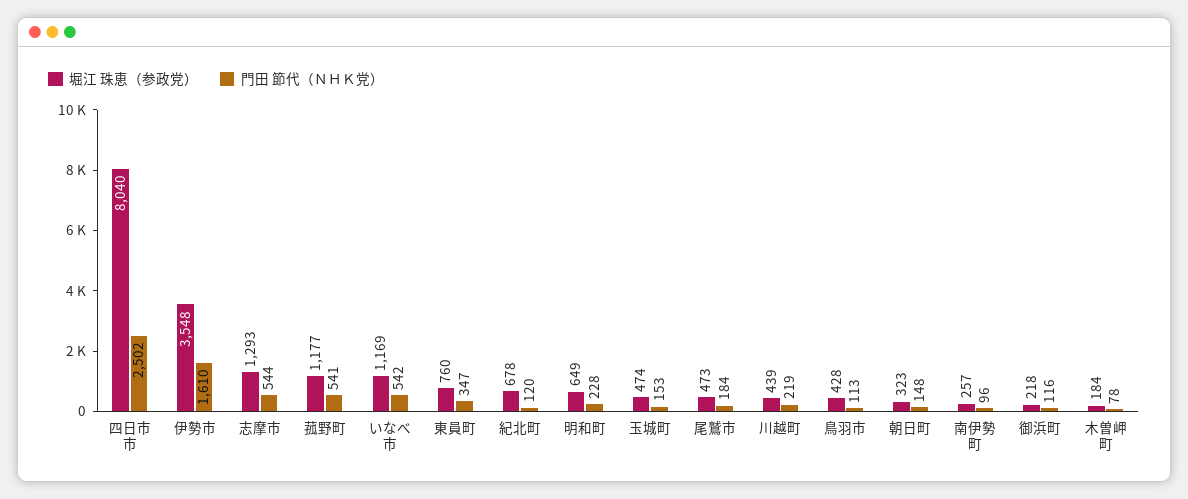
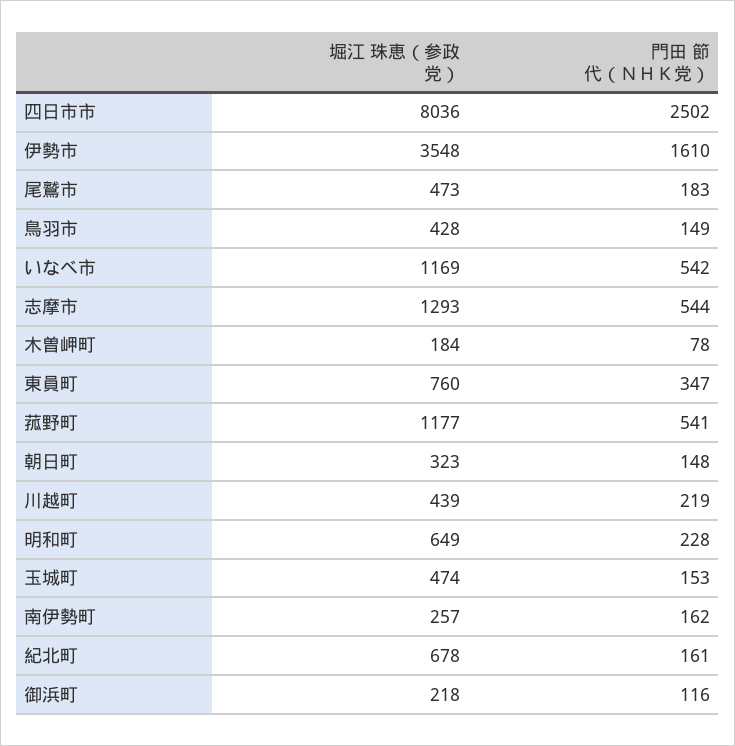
  {
    "堀江 珠恵（参政党）": {
-     "四日市市": 8040,
+     "四日市市": 8036,
      "伊勢市": 3548,
      "志摩市": 1293,
      "菰野町": 1177,
      "いなべ市": 1169,
      "東員町": 760,
      "紀北町": 678,
      "明和町": 649,
      "玉城町": 474,
      "尾鷲市": 473,
      "川越町": 439,
      "鳥羽市": 428,
      "朝日町": 323,
      "南伊勢町": 257,
      "御浜町": 218,
      "木曽岬町": 184
    },
    "門田 節代（ＮＨＫ党）": {
      "四日市市": 2502,
      "伊勢市": 1610,
      "志摩市": 544,
      "菰野町": 541,
      "いなべ市": 542,
      "東員町": 347,
-     "紀北町": 120,
+     "紀北町": 161,
      "明和町": 228,
      "玉城町": 153,
-     "尾鷲市": 184,
+     "尾鷲市": 183,
      "川越町": 219,
-     "鳥羽市": 113,
+     "鳥羽市": 149,
      "朝日町": 148,
-     "南伊勢町": 96,
+     "南伊勢町": 162,
      "御浜町": 116,
      "木曽岬町": 78
    }
  }

